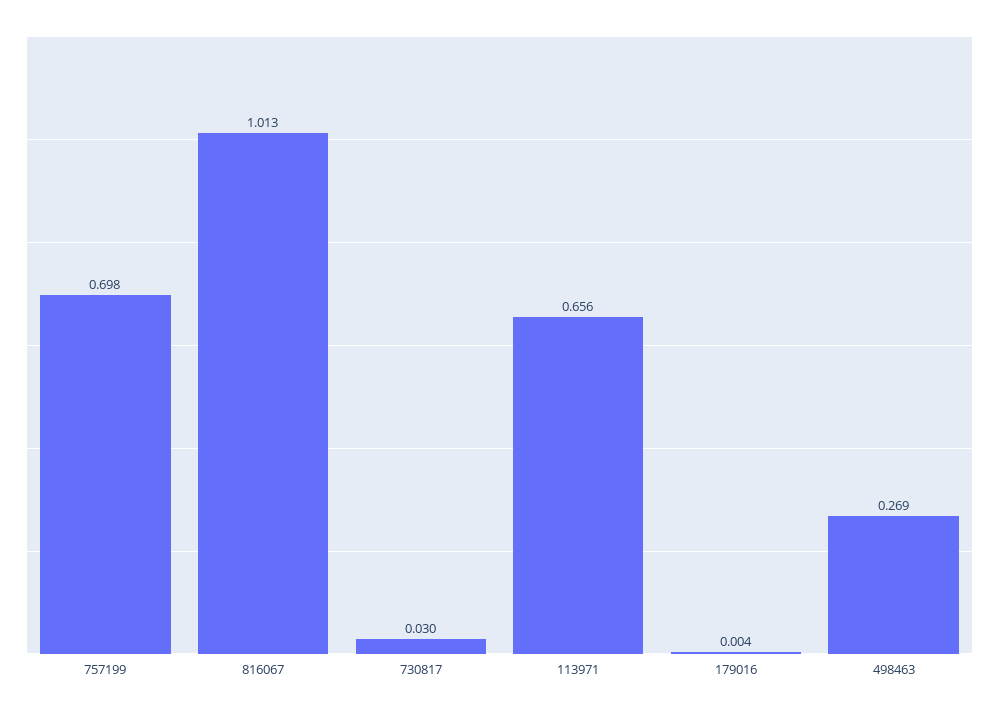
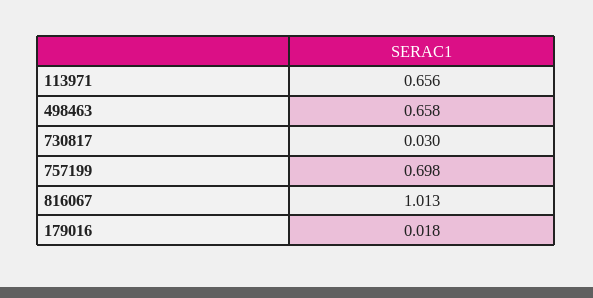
  {
    "757199": 0.698,
    "816067": 1.013,
    "730817": 0.03,
    "113971": 0.656,
-   "179016": 0.004,
+   "179016": 0.018,
-   "498463": 0.269
+   "498463": 0.658
  }

